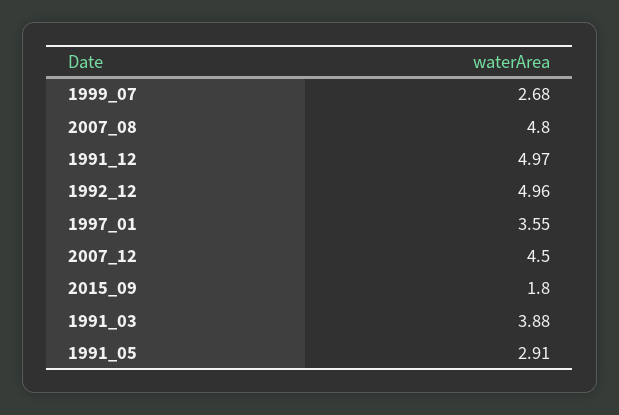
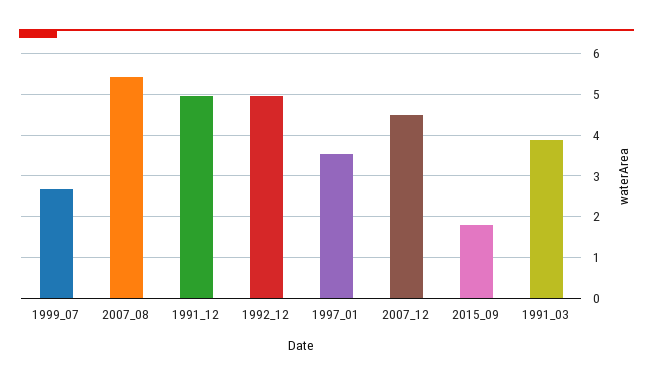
  {
    "1999_07": 2.68,
-   "2007_08": 4.8,
+   "2007_08": 5.4,
    "1991_12": 4.97,
    "1992_12": 4.96,
    "1997_01": 3.55,
    "2007_12": 4.5,
    "2015_09": 1.8,
-   "1991_03": 3.88,
+   "1991_03": 3.88
-   "1991_05": 2.91
  }

